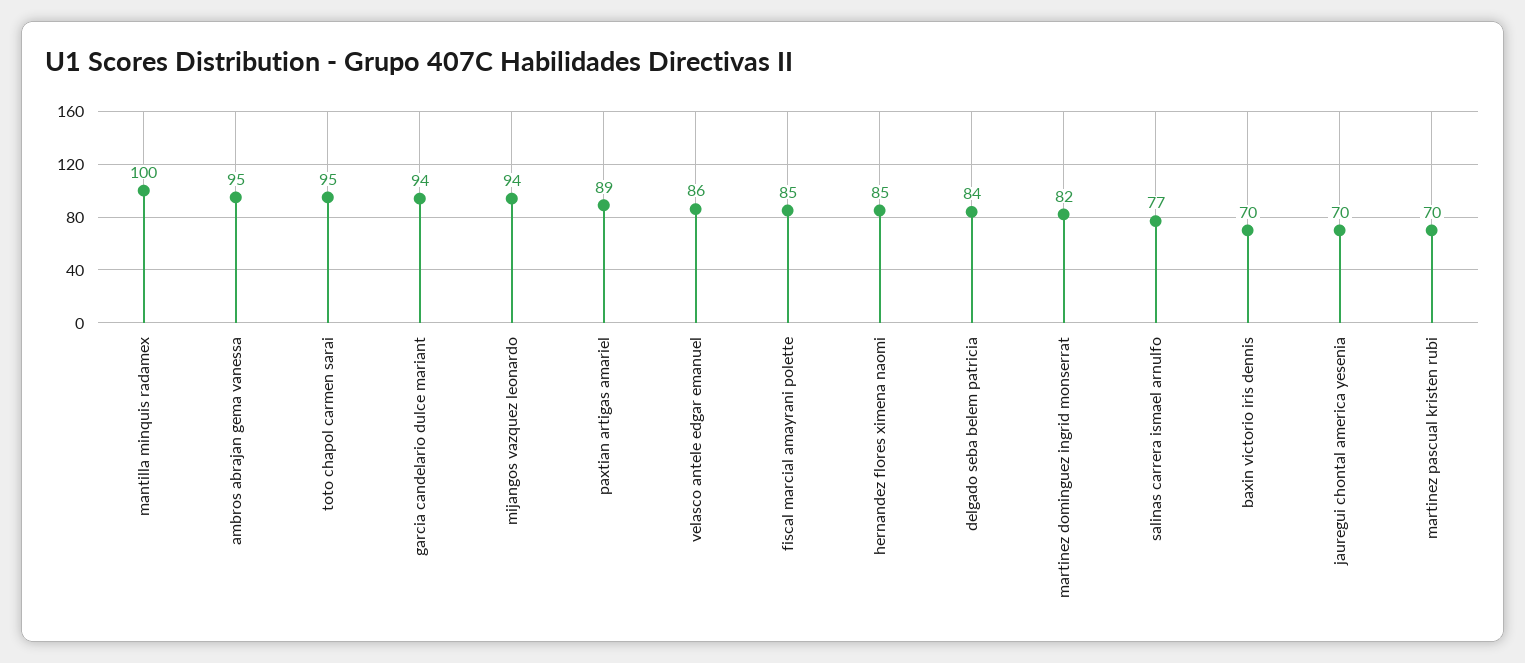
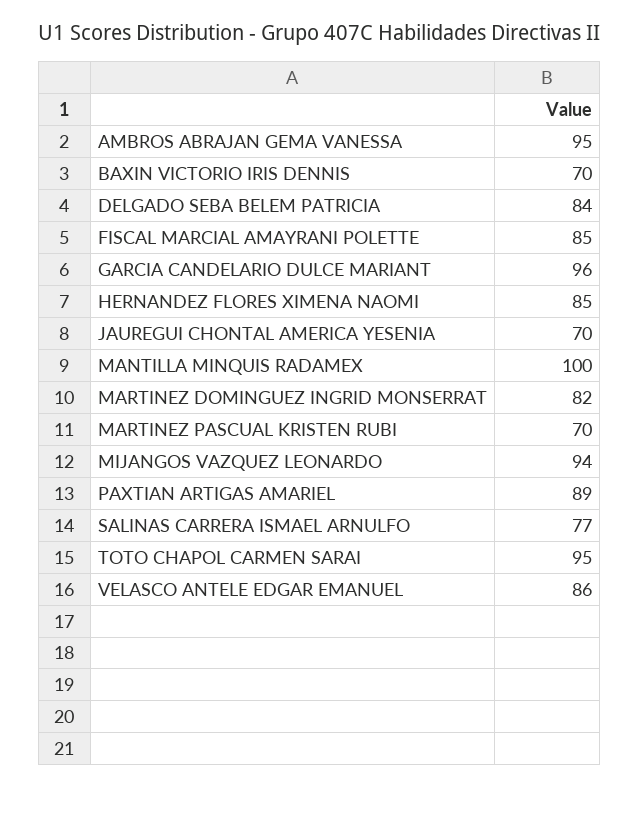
  {
    "mantilla minquis radamex": 100,
    "ambros abrajan gema vanessa": 95,
    "toto chapol carmen sarai": 95,
-   "garcia candelario dulce mariant": 94,
+   "garcia candelario dulce mariant": 96,
    "mijangos vazquez leonardo": 94,
    "paxtian artigas amariel": 89,
    "velasco antele edgar emanuel": 86,
    "fiscal marcial amayrani polette": 85,
    "hernandez flores ximena naomi": 85,
    "delgado seba belem patricia": 84,
    "martinez dominguez ingrid monserrat": 82,
    "salinas carrera ismael arnulfo": 77,
    "baxin victorio iris dennis": 70,
    "jauregui chontal america yesenia": 70,
    "martinez pascual kristen rubi": 70
  }

